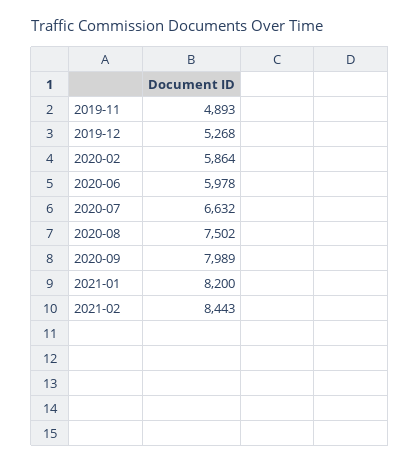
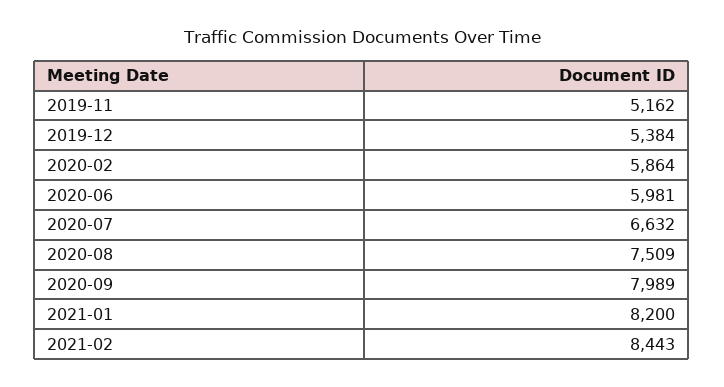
  {
-   "2019-11": 4893,
+   "2019-11": 5162,
-   "2019-12": 5268,
+   "2019-12": 5384,
    "2020-02": 5864,
-   "2020-06": 5978,
+   "2020-06": 5981,
    "2020-07": 6632,
-   "2020-08": 7502,
+   "2020-08": 7509,
    "2020-09": 7989,
    "2021-01": 8200,
    "2021-02": 8443
  }

